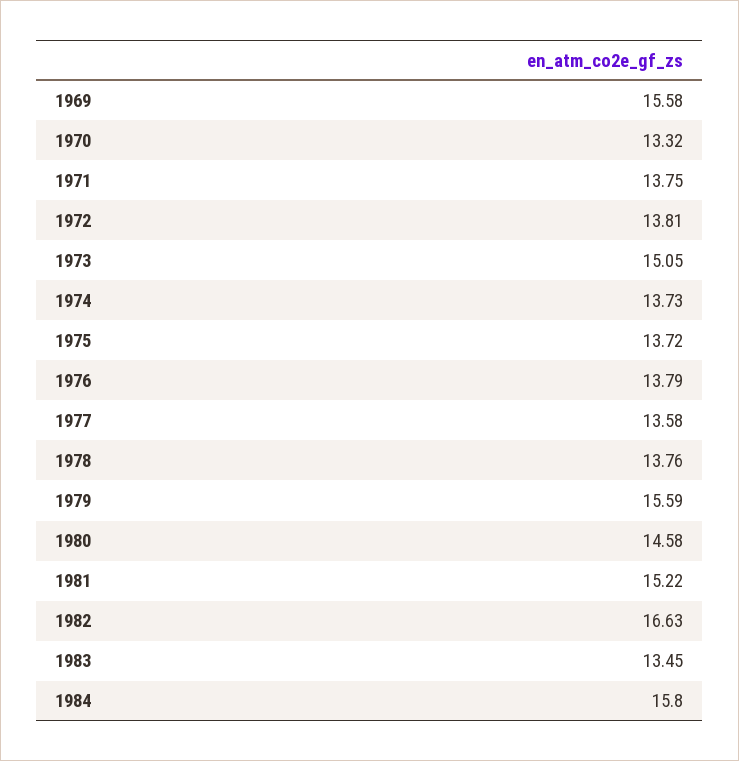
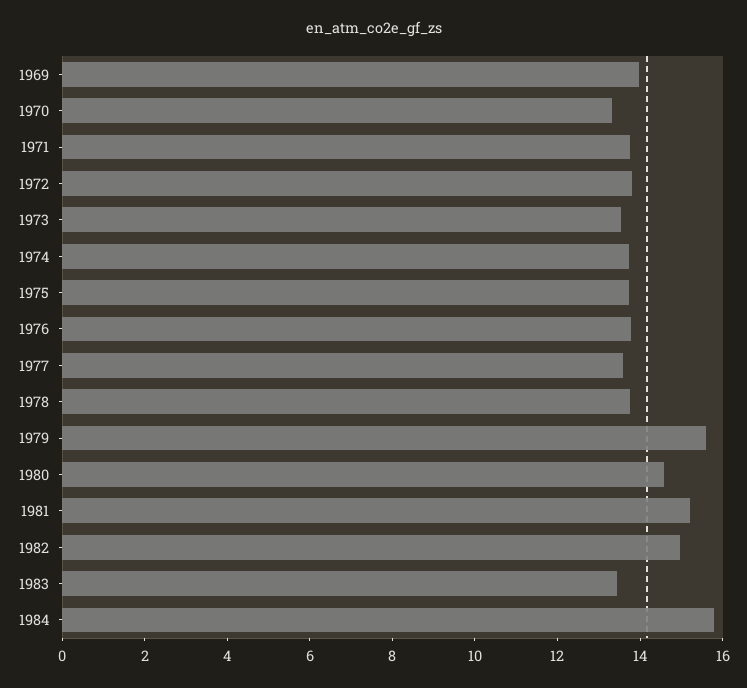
  {
-   "1969": 15.58,
+   "1969": 14,
    "1970": 13.32,
    "1971": 13.75,
    "1972": 13.81,
-   "1973": 15.05,
+   "1973": 13.5,
    "1974": 13.73,
    "1975": 13.72,
    "1976": 13.79,
    "1977": 13.58,
    "1978": 13.76,
    "1979": 15.59,
    "1980": 14.58,
    "1981": 15.22,
-   "1982": 16.63,
+   "1982": 15,
    "1983": 13.45,
    "1984": 15.8
  }

